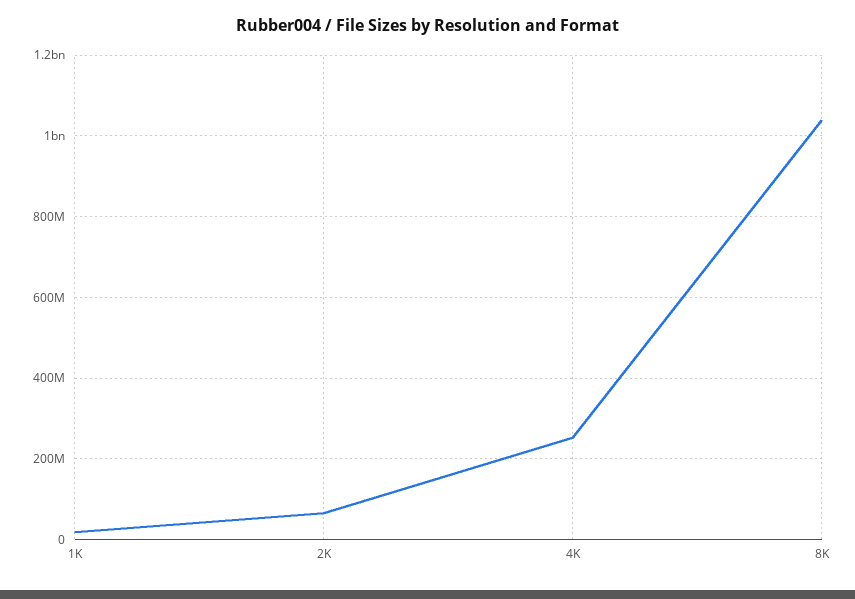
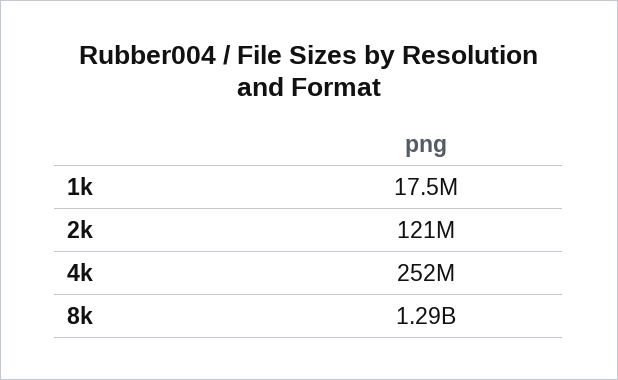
  {
    "1K": 17500000,
-   "2K": 60000000,
+   "2K": 121000000,
    "4K": 252000000,
-   "8K": 1040000000
+   "8K": 1290000000
  }

